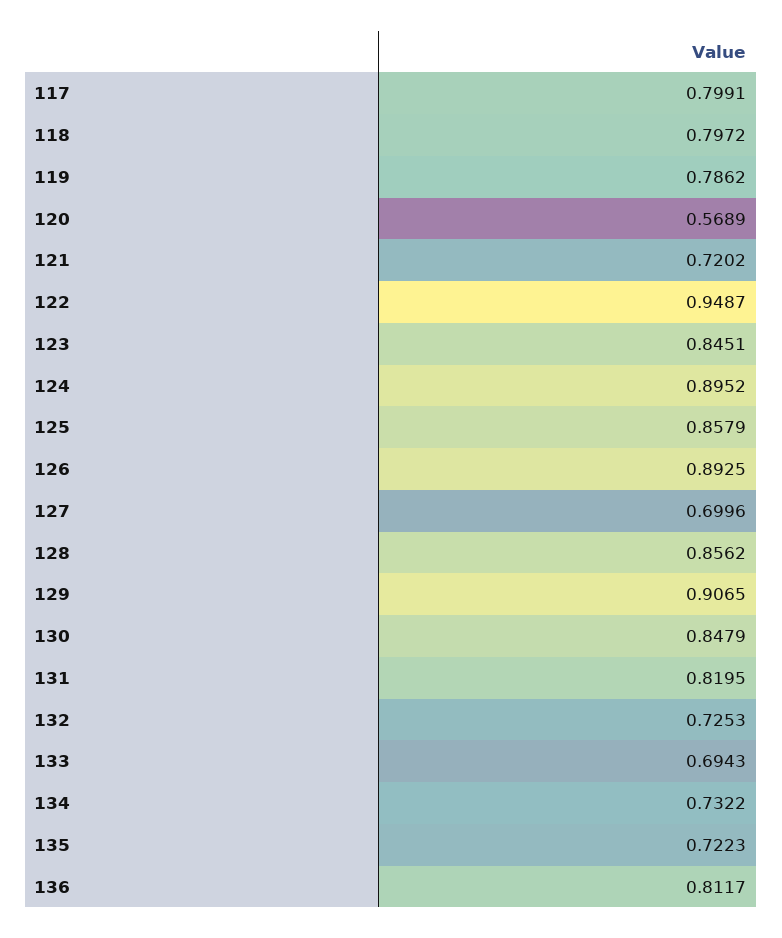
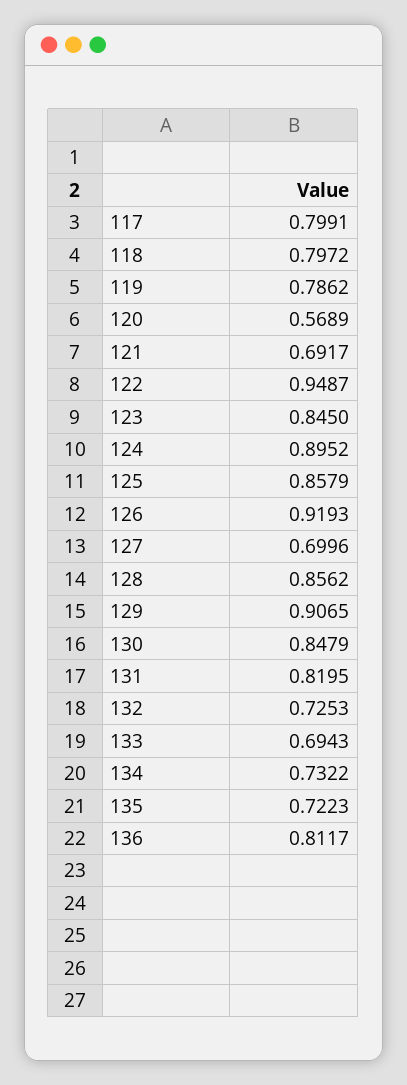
  {
    "117": 0.7991,
    "118": 0.7972,
    "119": 0.7862,
    "120": 0.5689,
-   "121": 0.7202,
+   "121": 0.6917,
    "122": 0.9487,
-   "123": 0.8451,
+   "123": 0.845,
    "124": 0.8952,
    "125": 0.8579,
-   "126": 0.8925,
+   "126": 0.9193,
    "127": 0.6996,
    "128": 0.8562,
    "129": 0.9065,
    "130": 0.8479,
    "131": 0.8195,
    "132": 0.7253,
    "133": 0.6943,
    "134": 0.7322,
    "135": 0.7223,
    "136": 0.8117
  }

